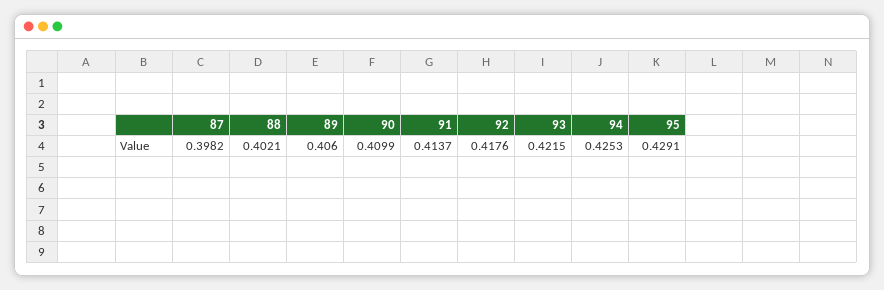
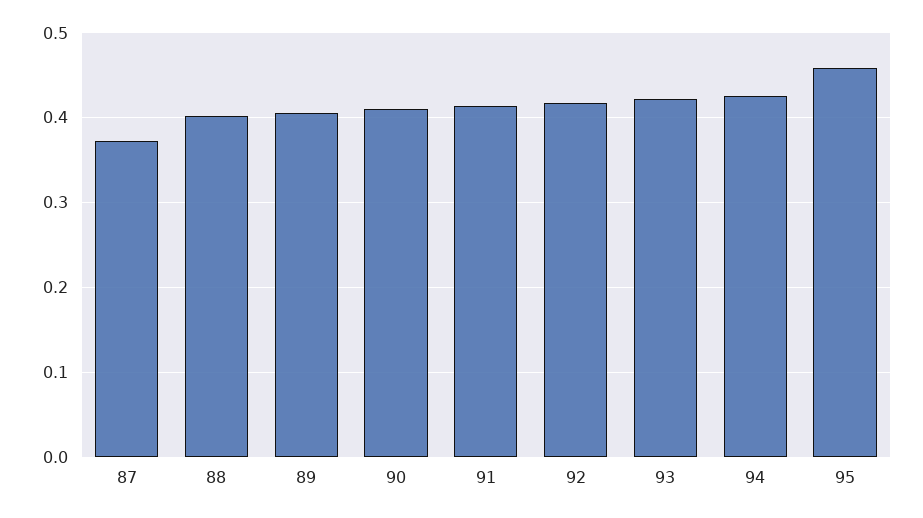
  {
-   "87": 0.3982,
+   "87": 0.37,
    "88": 0.4021,
    "89": 0.406,
    "90": 0.4099,
    "91": 0.4137,
    "92": 0.4176,
    "93": 0.4215,
    "94": 0.4253,
-   "95": 0.4291
+   "95": 0.46
  }

